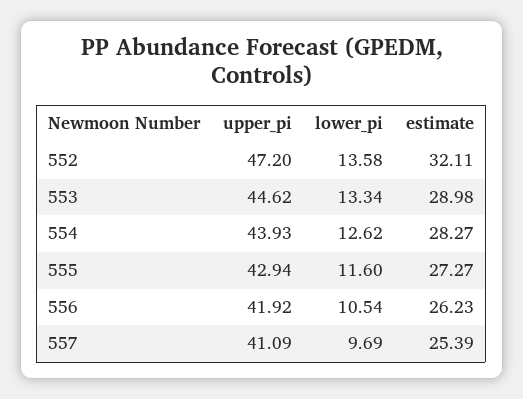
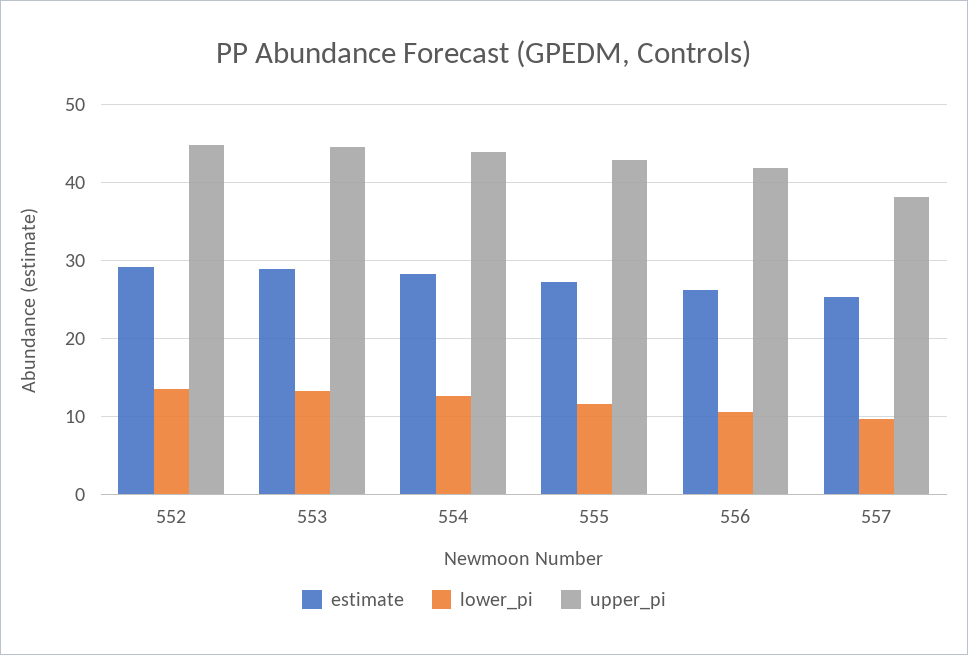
  {
    "upper_pi": {
-     "552": 47.2,
+     "552": 45,
      "553": 44.62,
      "554": 43.93,
      "555": 42.94,
      "556": 41.92,
-     "557": 41.09
+     "557": 38
    },
    "lower_pi": {
      "552": 13.58,
      "553": 13.34,
      "554": 12.62,
      "555": 11.6,
      "556": 10.54,
      "557": 9.69
    },
    "estimate": {
-     "552": 32.11,
+     "552": 29,
      "553": 28.98,
      "554": 28.27,
      "555": 27.27,
      "556": 26.23,
      "557": 25.39
    }
  }

